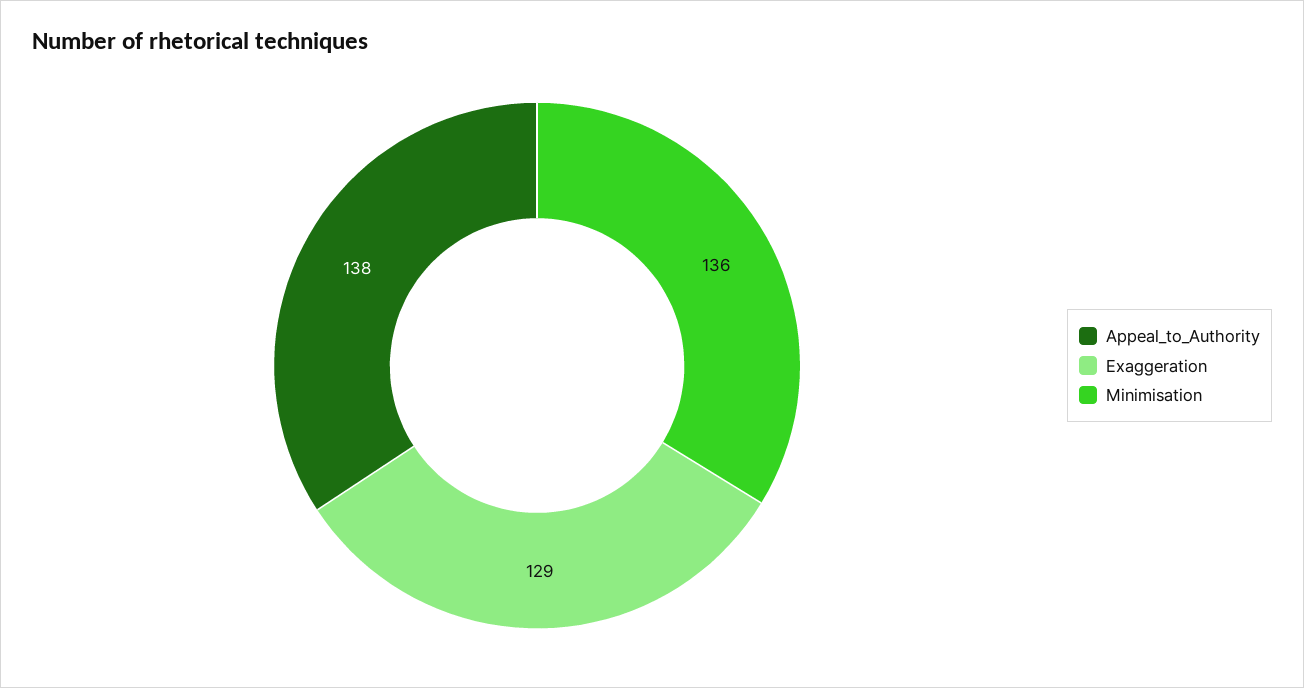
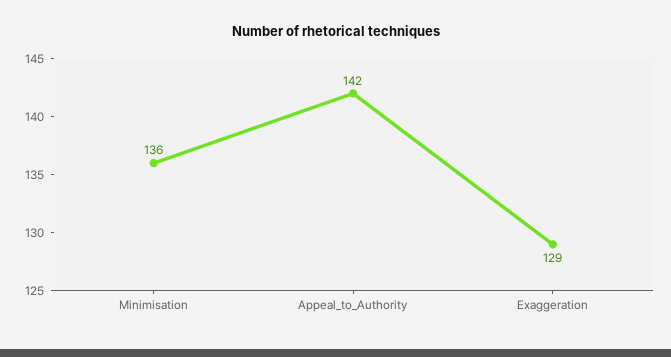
  {
-   "Appeal_to_Authority": 138,
+   "Appeal_to_Authority": 142,
    "Exaggeration": 129,
    "Minimisation": 136
  }

